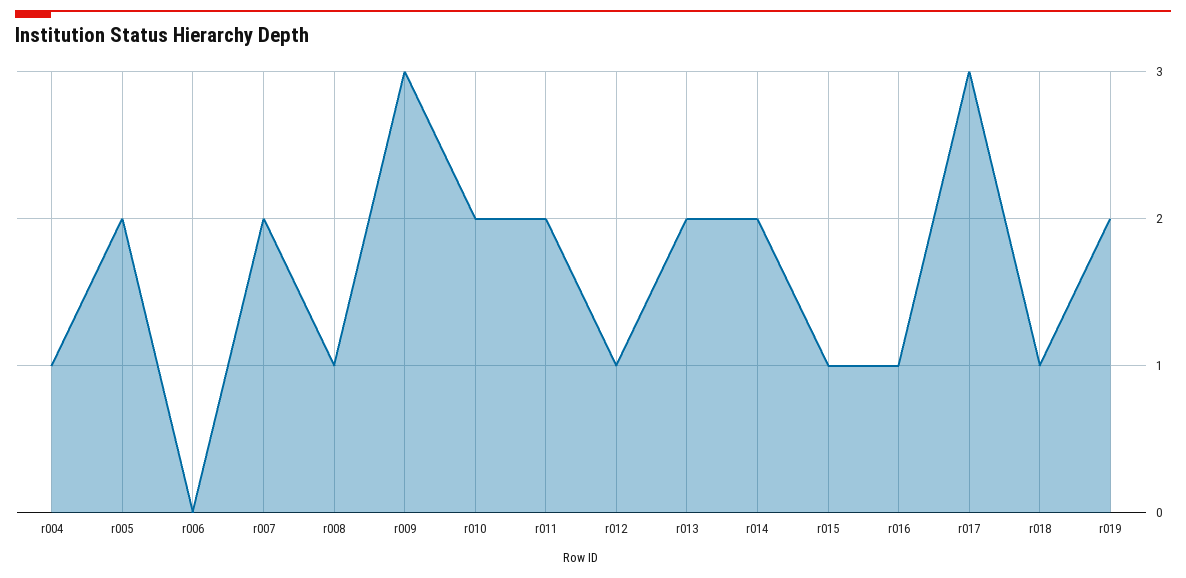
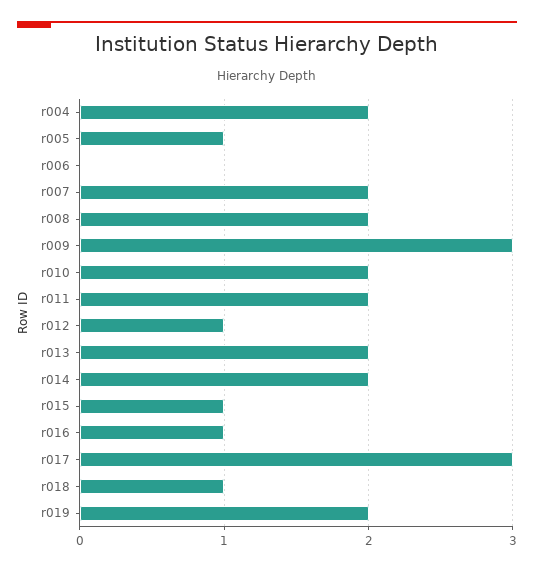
  {
-   "r004": 1,
+   "r004": 2,
-   "r005": 2,
+   "r005": 1,
    "r006": 0,
    "r007": 2,
-   "r008": 1,
+   "r008": 2,
    "r009": 3,
    "r010": 2,
    "r011": 2,
    "r012": 1,
    "r013": 2,
    "r014": 2,
    "r015": 1,
    "r016": 1,
    "r017": 3,
    "r018": 1,
    "r019": 2
  }

